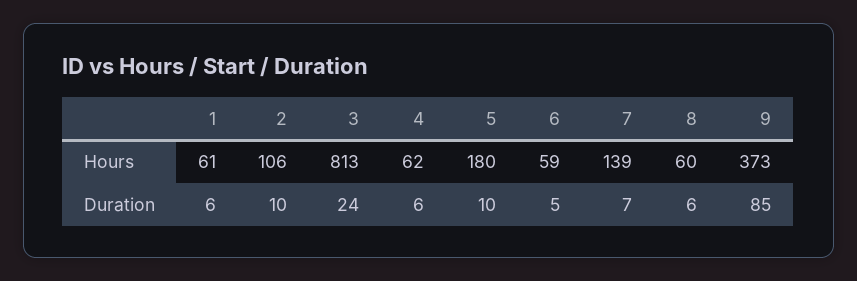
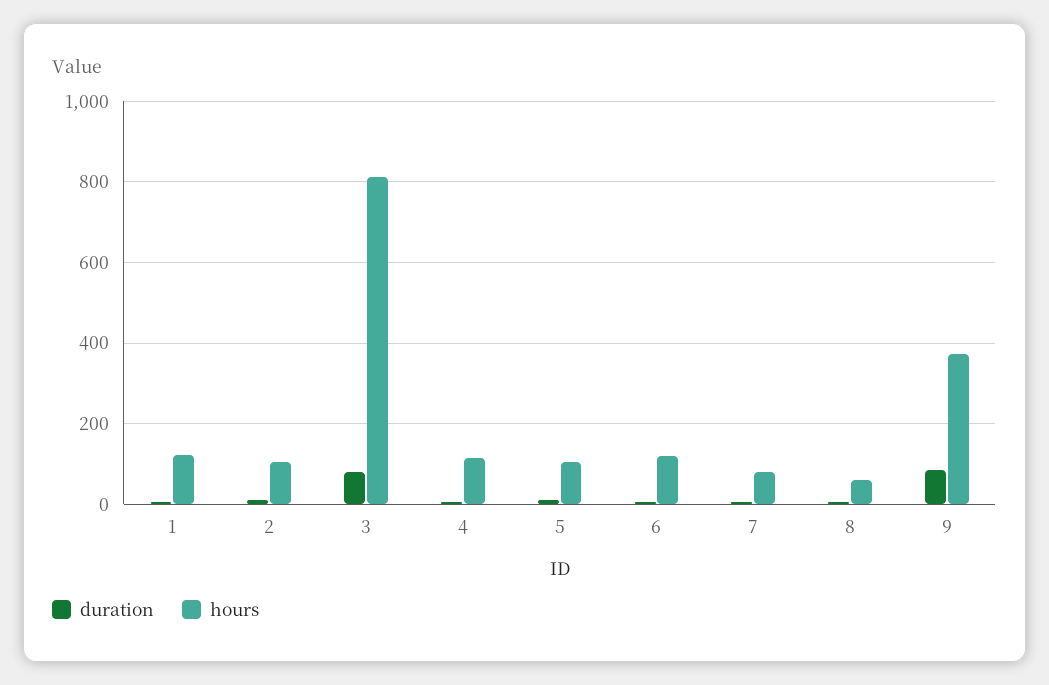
  {
    "Hours": {
-     "1": 61,
+     "1": 120,
      "2": 106,
      "3": 813,
-     "4": 62,
+     "4": 120,
-     "5": 180,
+     "5": 100,
-     "6": 59,
+     "6": 120,
-     "7": 139,
+     "7": 80,
      "8": 60,
      "9": 373
    },
    "Duration": {
      "1": 6,
      "2": 10,
-     "3": 24,
+     "3": 80,
      "4": 6,
      "5": 10,
      "6": 5,
      "7": 7,
      "8": 6,
      "9": 85
    }
  }

